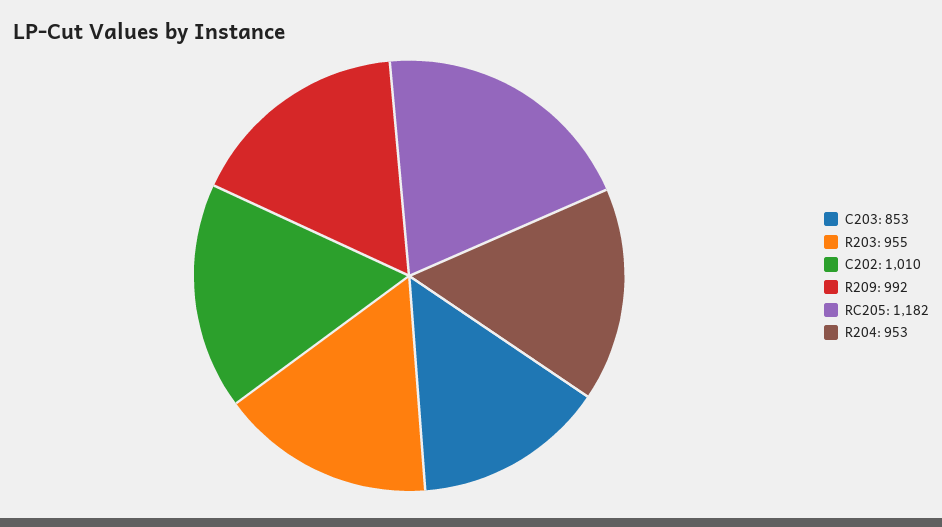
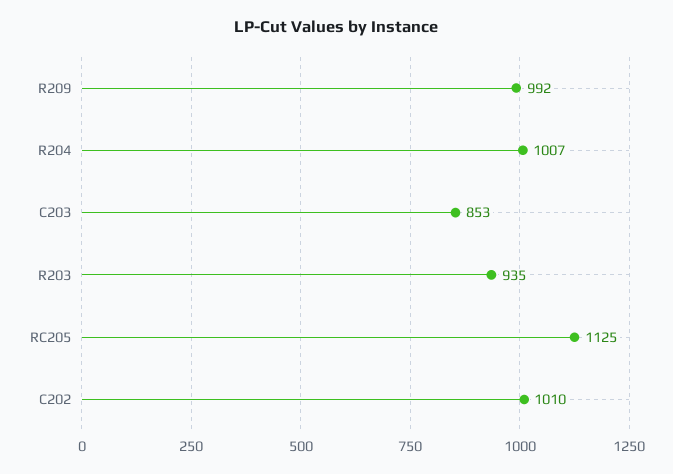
  {
    "C203": 853,
-   "R203": 955,
+   "R203": 935,
    "C202": 1010,
    "R209": 992,
-   "RC205": 1182,
+   "RC205": 1125,
-   "R204": 953
+   "R204": 1007
  }

